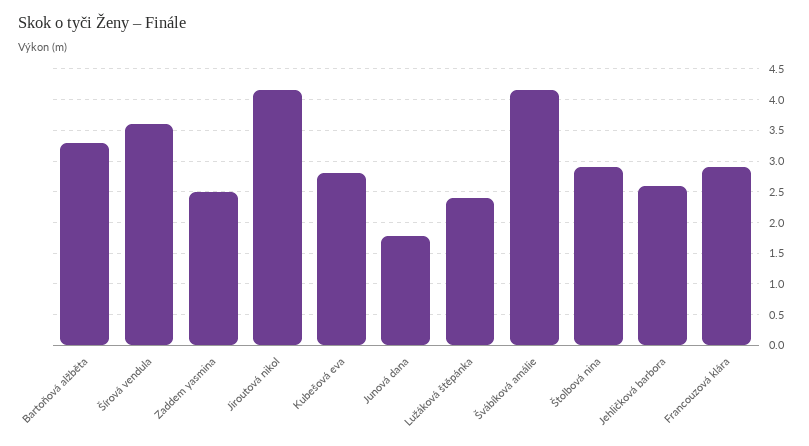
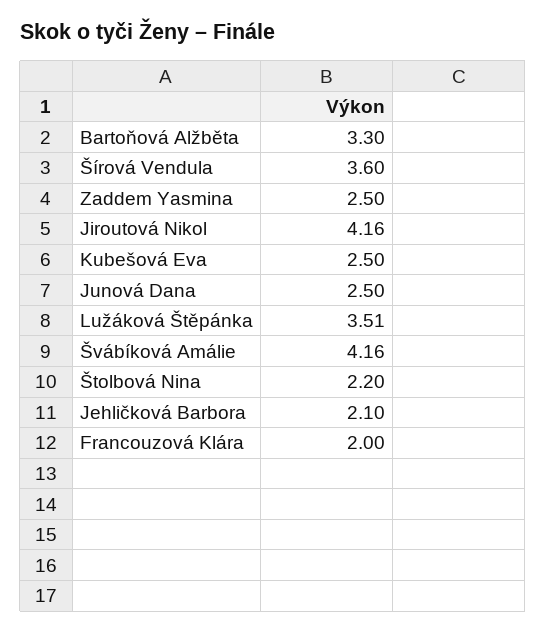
  {
    "Bartoňová alžběta": 3.3,
    "Šírová vendula": 3.6,
    "Zaddem yasmina": 2.5,
    "Jiroutová nikol": 4.16,
-   "Kubešová eva": 2.8,
+   "Kubešová eva": 2.5,
-   "Junová dana": 1.8,
+   "Junová dana": 2.5,
-   "Lužáková štěpánka": 2.4,
+   "Lužáková štěpánka": 3.51,
    "Švábíková amálie": 4.16,
-   "Štolbová nina": 2.9,
+   "Štolbová nina": 2.2,
-   "Jehličková barbora": 2.6,
+   "Jehličková barbora": 2.1,
-   "Francouzová klára": 2.9
+   "Francouzová klára": 2
  }

